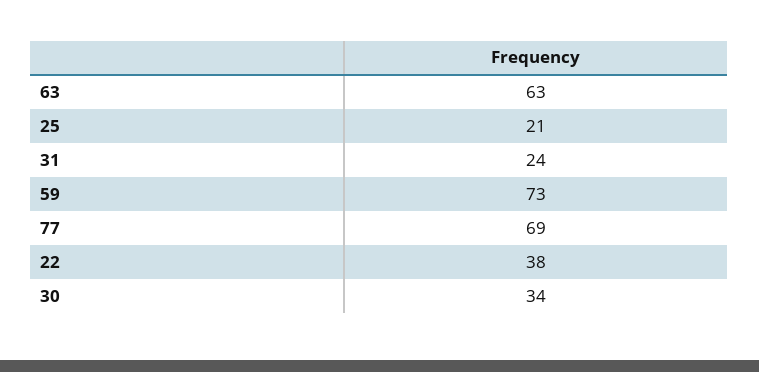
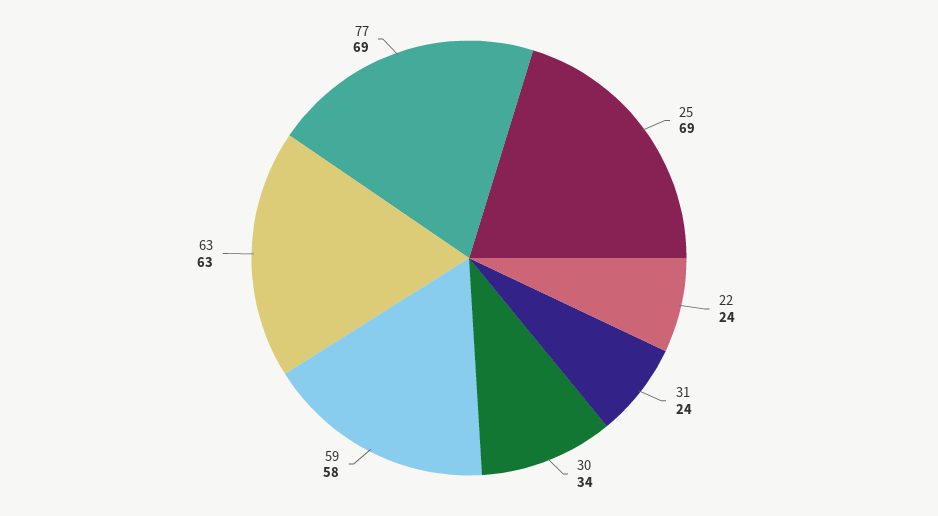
  {
    "63": 63,
-   "25": 21,
+   "25": 69,
    "31": 24,
-   "59": 73,
+   "59": 58,
    "77": 69,
-   "22": 38,
+   "22": 24,
    "30": 34
  }

